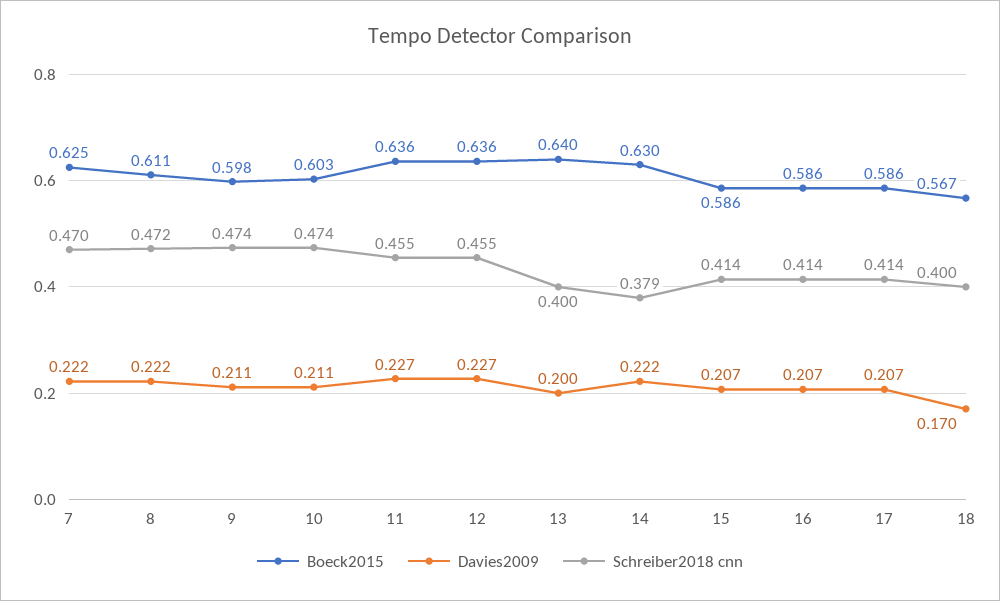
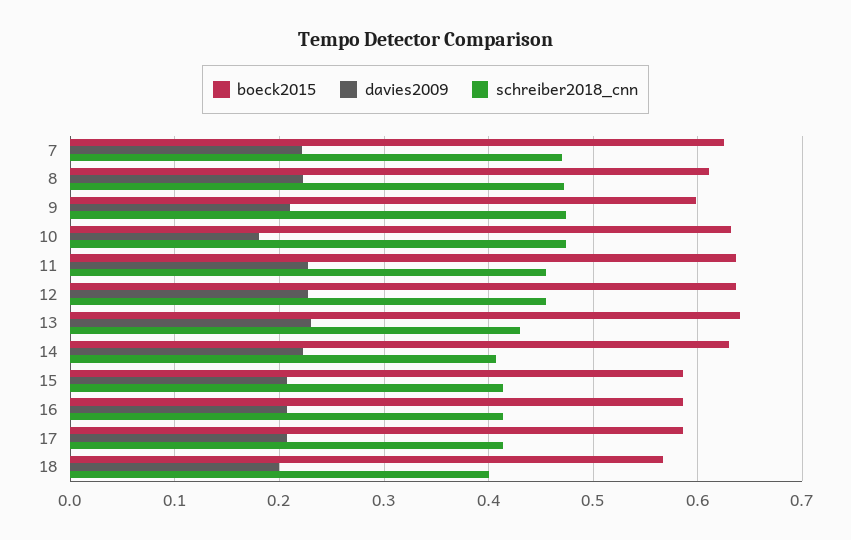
  {
    "Boeck2015": {
      "7": 0.625,
      "8": 0.611,
      "9": 0.598,
-     "10": 0.603,
+     "10": 0.63,
      "11": 0.636,
      "12": 0.636,
      "13": 0.64,
      "14": 0.63,
      "15": 0.586,
      "16": 0.586,
      "17": 0.586,
      "18": 0.567
    },
    "Davies2009": {
      "7": 0.222,
      "8": 0.222,
      "9": 0.211,
-     "10": 0.211,
+     "10": 0.18,
      "11": 0.227,
      "12": 0.227,
-     "13": 0.2,
+     "13": 0.23,
      "14": 0.222,
      "15": 0.207,
      "16": 0.207,
      "17": 0.207,
-     "18": 0.17
+     "18": 0.2
    },
    "Schreiber2018 cnn": {
      "7": 0.47,
      "8": 0.472,
      "9": 0.474,
      "10": 0.474,
      "11": 0.455,
      "12": 0.455,
-     "13": 0.4,
+     "13": 0.43,
-     "14": 0.379,
+     "14": 0.41,
      "15": 0.414,
      "16": 0.414,
      "17": 0.414,
      "18": 0.4
    }
  }

